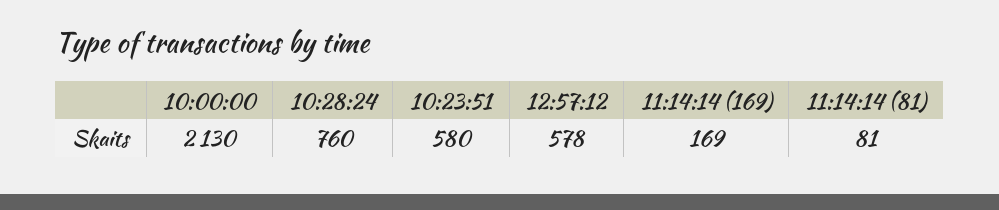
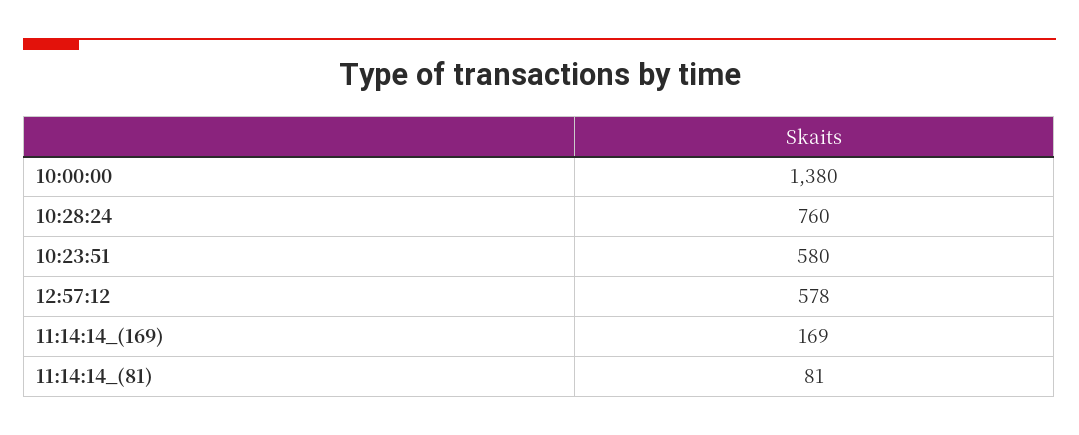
  {
-   "10:00:00": 2130,
+   "10:00:00": 1380,
    "10:28:24": 760,
    "10:23:51": 580,
    "12:57:12": 578,
    "11:14:14 (169)": 169,
    "11:14:14 (81)": 81
  }

